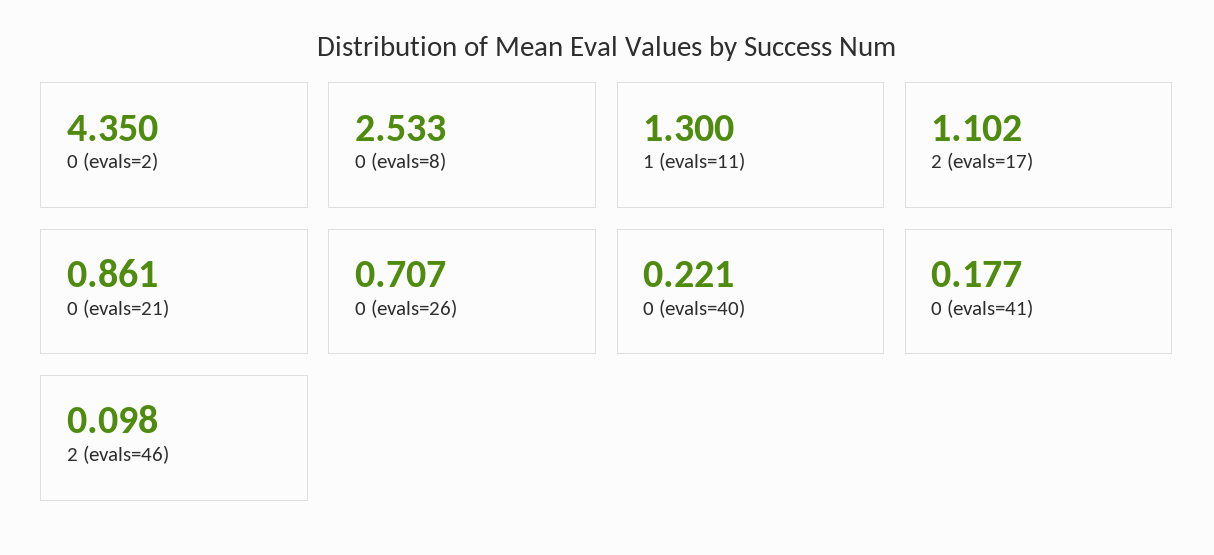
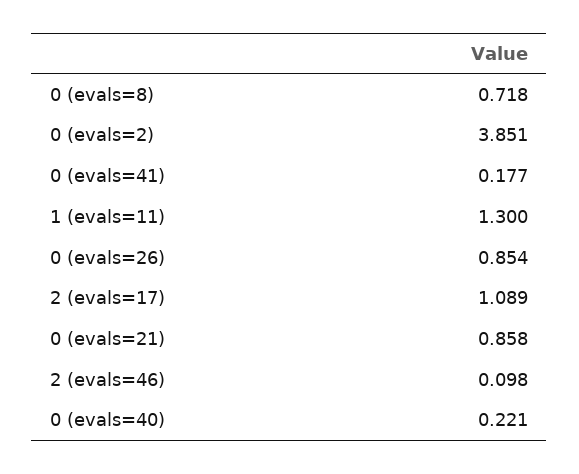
  {
-   "0 (evals=2)": 4.35,
+   "0 (evals=2)": 3.851,
-   "0 (evals=8)": 2.533,
+   "0 (evals=8)": 0.718,
    "1 (evals=11)": 1.3,
-   "2 (evals=17)": 1.102,
+   "2 (evals=17)": 1.089,
-   "0 (evals=21)": 0.861,
+   "0 (evals=21)": 0.858,
-   "0 (evals=26)": 0.707,
+   "0 (evals=26)": 0.854,
    "0 (evals=40)": 0.221,
    "0 (evals=41)": 0.177,
    "2 (evals=46)": 0.098
  }

